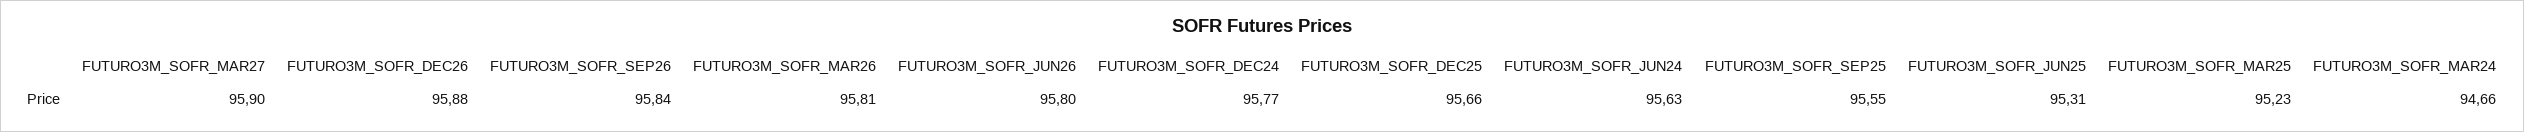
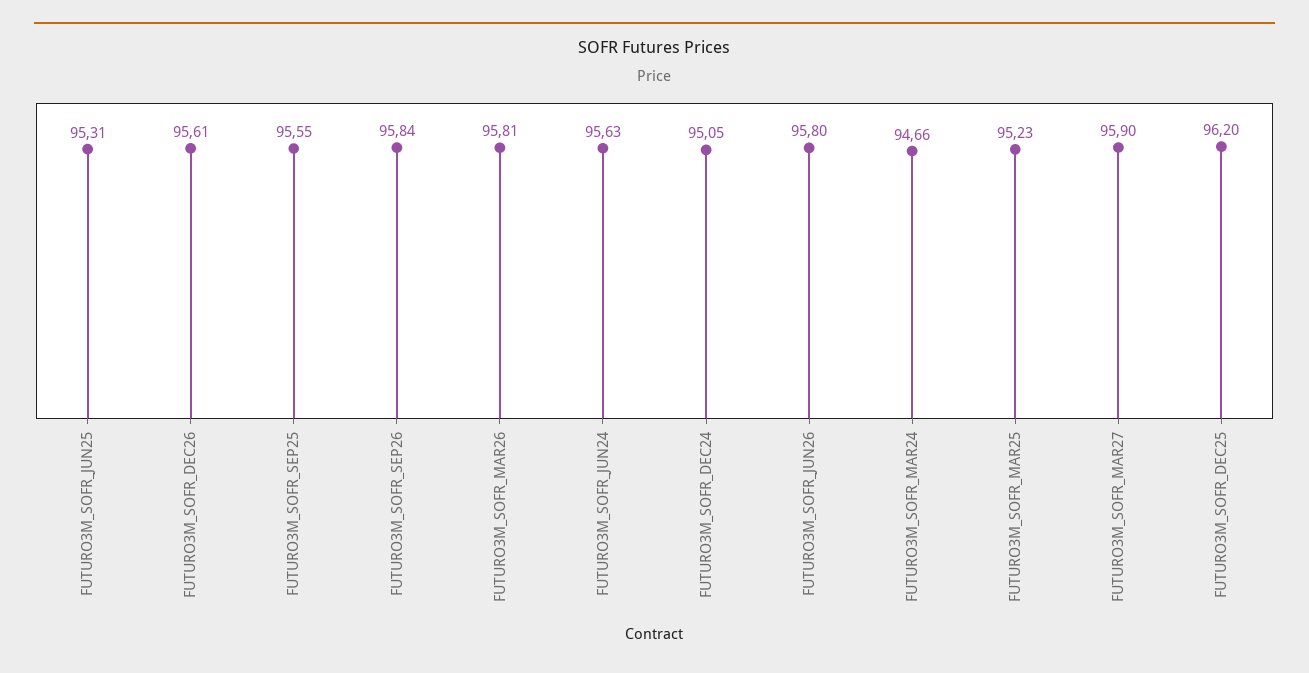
  {
    "FUTURO3M_SOFR_MAR27": 95.9,
-   "FUTURO3M_SOFR_DEC26": 95.88,
+   "FUTURO3M_SOFR_DEC26": 95.61,
    "FUTURO3M_SOFR_SEP26": 95.84,
    "FUTURO3M_SOFR_MAR26": 95.81,
    "FUTURO3M_SOFR_JUN26": 95.8,
-   "FUTURO3M_SOFR_DEC24": 95.77,
+   "FUTURO3M_SOFR_DEC24": 95.05,
-   "FUTURO3M_SOFR_DEC25": 95.66,
+   "FUTURO3M_SOFR_DEC25": 96.2,
    "FUTURO3M_SOFR_JUN24": 95.63,
    "FUTURO3M_SOFR_SEP25": 95.55,
    "FUTURO3M_SOFR_JUN25": 95.31,
    "FUTURO3M_SOFR_MAR25": 95.23,
    "FUTURO3M_SOFR_MAR24": 94.66
  }

